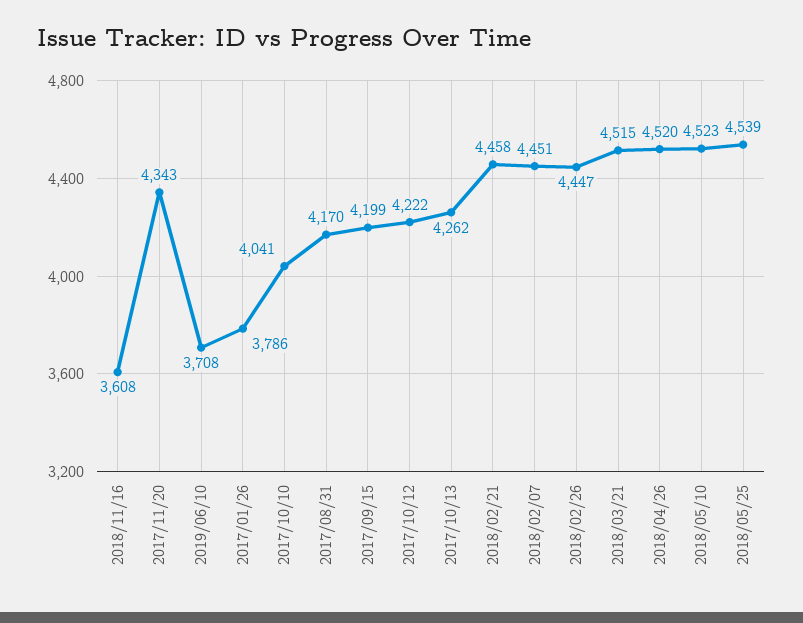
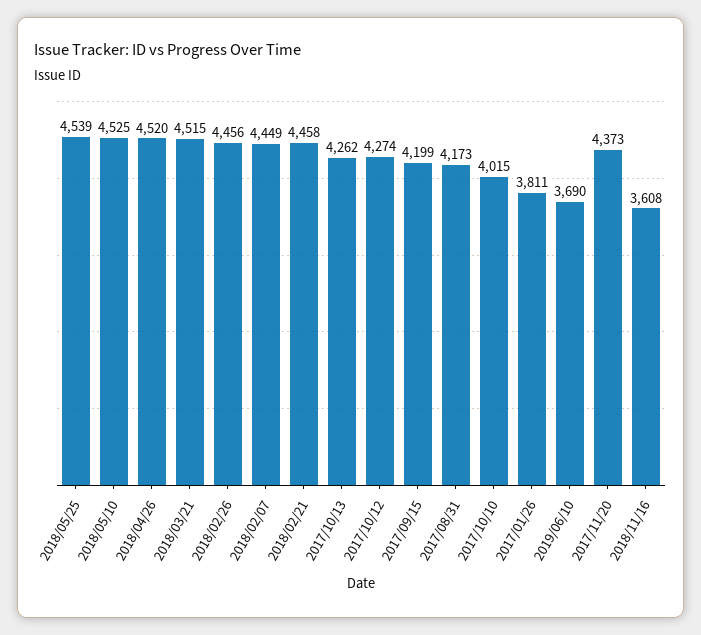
  {
    "2018/11/16": 3608,
-   "2017/11/20": 4343,
+   "2017/11/20": 4373,
-   "2019/06/10": 3708,
+   "2019/06/10": 3690,
-   "2017/01/26": 3786,
+   "2017/01/26": 3811,
-   "2017/10/10": 4041,
+   "2017/10/10": 4015,
-   "2017/08/31": 4170,
+   "2017/08/31": 4173,
    "2017/09/15": 4199,
-   "2017/10/12": 4222,
+   "2017/10/12": 4274,
    "2017/10/13": 4262,
    "2018/02/21": 4458,
-   "2018/02/07": 4451,
+   "2018/02/07": 4449,
-   "2018/02/26": 4447,
+   "2018/02/26": 4456,
    "2018/03/21": 4515,
    "2018/04/26": 4520,
-   "2018/05/10": 4523,
+   "2018/05/10": 4525,
    "2018/05/25": 4539
  }

